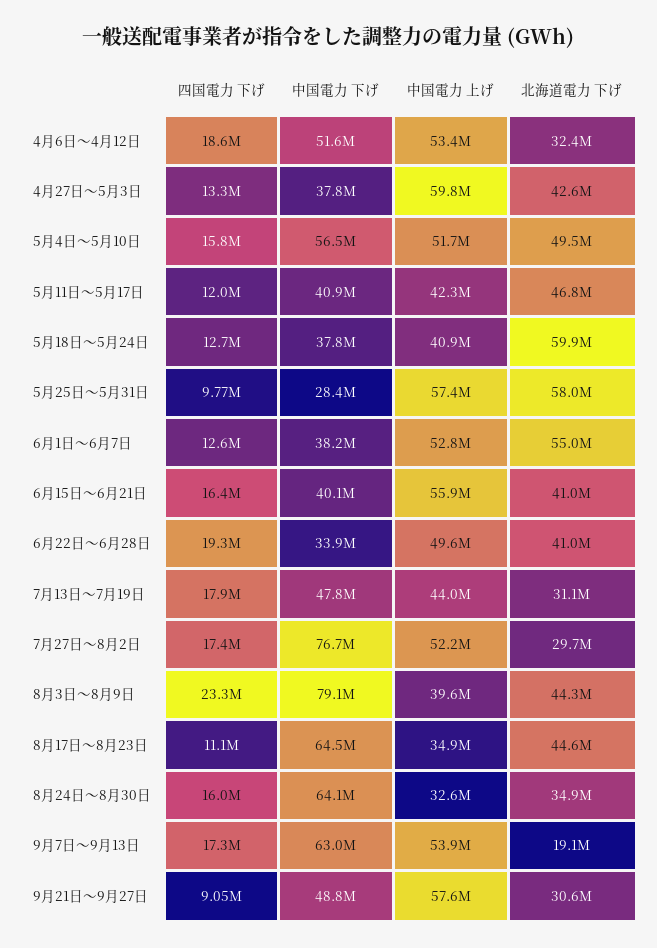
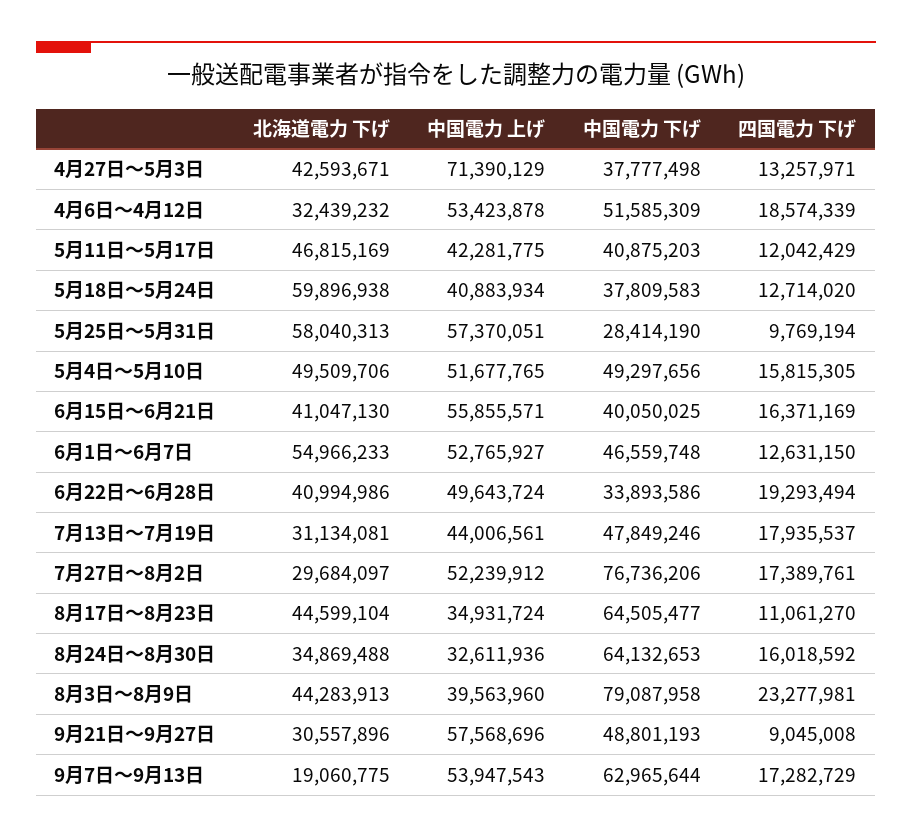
  {
    "四国電力 下げ": {
      "4月6日～4月12日": 18574339,
      "4月27日～5月3日": 13257971,
      "5月4日～5月10日": 15815305,
      "5月11日～5月17日": 12042429,
      "5月18日～5月24日": 12714020,
      "5月25日～5月31日": 9769194,
      "6月1日～6月7日": 12631150,
      "6月15日～6月21日": 16371169,
      "6月22日～6月28日": 19293494,
      "7月13日～7月19日": 17935537,
      "7月27日～8月2日": 17389761,
      "8月3日～8月9日": 23277981,
      "8月17日～8月23日": 11061270,
      "8月24日～8月30日": 16018592,
      "9月7日～9月13日": 17282729,
      "9月21日～9月27日": 9045008
    },
    "中国電力 下げ": {
      "4月6日～4月12日": 51585309,
      "4月27日～5月3日": 37777498,
-     "5月4日～5月10日": 56500000,
+     "5月4日～5月10日": 49297656,
      "5月11日～5月17日": 40875203,
      "5月18日～5月24日": 37809583,
      "5月25日～5月31日": 28414190,
-     "6月1日～6月7日": 38200000,
+     "6月1日～6月7日": 46559748,
      "6月15日～6月21日": 40050025,
      "6月22日～6月28日": 33893586,
      "7月13日～7月19日": 47849246,
      "7月27日～8月2日": 76736206,
      "8月3日～8月9日": 79087958,
      "8月17日～8月23日": 64505477,
      "8月24日～8月30日": 64132653,
      "9月7日～9月13日": 62965644,
      "9月21日～9月27日": 48801193
    },
    "中国電力 上げ": {
      "4月6日～4月12日": 53423878,
-     "4月27日～5月3日": 59800000,
+     "4月27日～5月3日": 71390129,
      "5月4日～5月10日": 51677765,
      "5月11日～5月17日": 42281775,
      "5月18日～5月24日": 40883934,
      "5月25日～5月31日": 57370051,
      "6月1日～6月7日": 52765927,
      "6月15日～6月21日": 55855571,
      "6月22日～6月28日": 49643724,
      "7月13日～7月19日": 44006561,
      "7月27日～8月2日": 52239912,
      "8月3日～8月9日": 39563960,
      "8月17日～8月23日": 34931724,
      "8月24日～8月30日": 32611936,
      "9月7日～9月13日": 53947543,
      "9月21日～9月27日": 57568696
    },
    "北海道電力 下げ": {
      "4月6日～4月12日": 32439232,
      "4月27日～5月3日": 42593671,
      "5月4日～5月10日": 49509706,
      "5月11日～5月17日": 46815169,
      "5月18日～5月24日": 59896938,
      "5月25日～5月31日": 58040313,
      "6月1日～6月7日": 54966233,
      "6月15日～6月21日": 41047130,
      "6月22日～6月28日": 40994986,
      "7月13日～7月19日": 31134081,
      "7月27日～8月2日": 29684097,
      "8月3日～8月9日": 44283913,
      "8月17日～8月23日": 44599104,
      "8月24日～8月30日": 34869488,
      "9月7日～9月13日": 19060775,
      "9月21日～9月27日": 30557896
    }
  }

